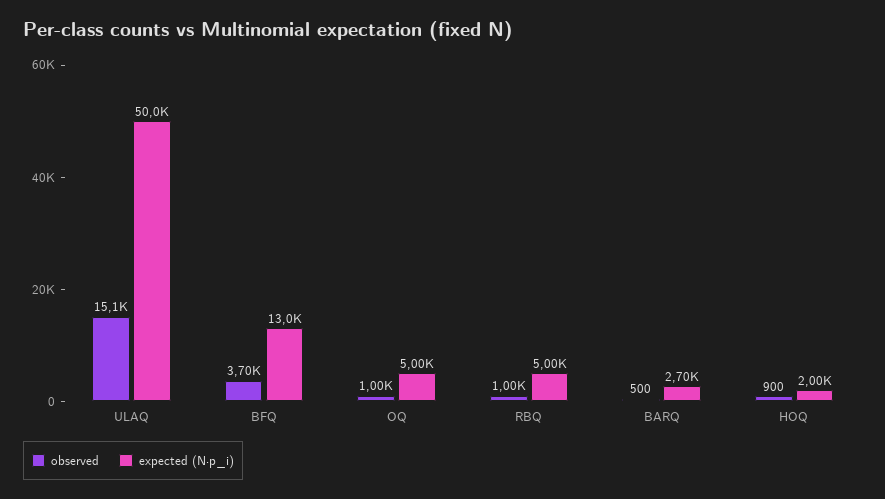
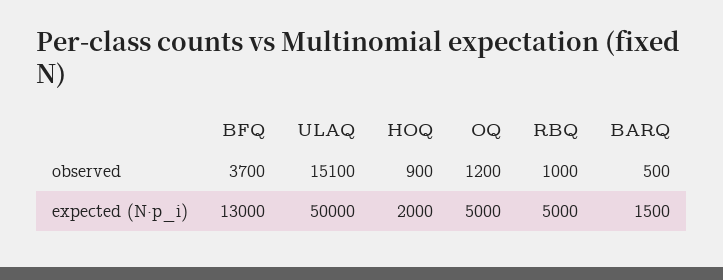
  {
    "observed": {
      "ULAQ": 15100,
      "BFQ": 3700,
-     "OQ": 1000,
+     "OQ": 1200,
      "RBQ": 1000,
      "BARQ": 500,
      "HOQ": 900
    },
    "expected (N·p_i)": {
      "ULAQ": 50000,
      "BFQ": 13000,
      "OQ": 5000,
      "RBQ": 5000,
-     "BARQ": 2700,
+     "BARQ": 1500,
      "HOQ": 2000
    }
  }

